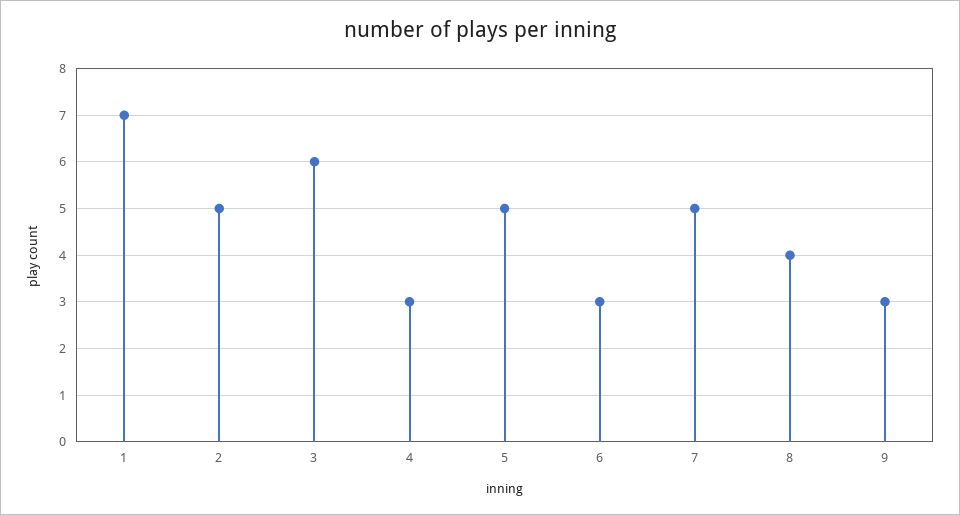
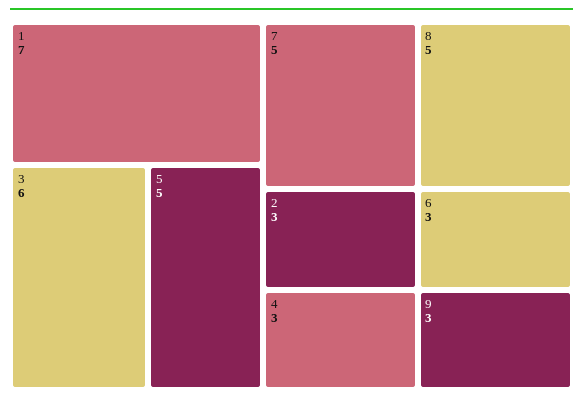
  {
    "1": 7,
-   "2": 5,
+   "2": 3,
    "3": 6,
    "4": 3,
    "5": 5,
    "6": 3,
    "7": 5,
-   "8": 4,
+   "8": 5,
    "9": 3
  }

